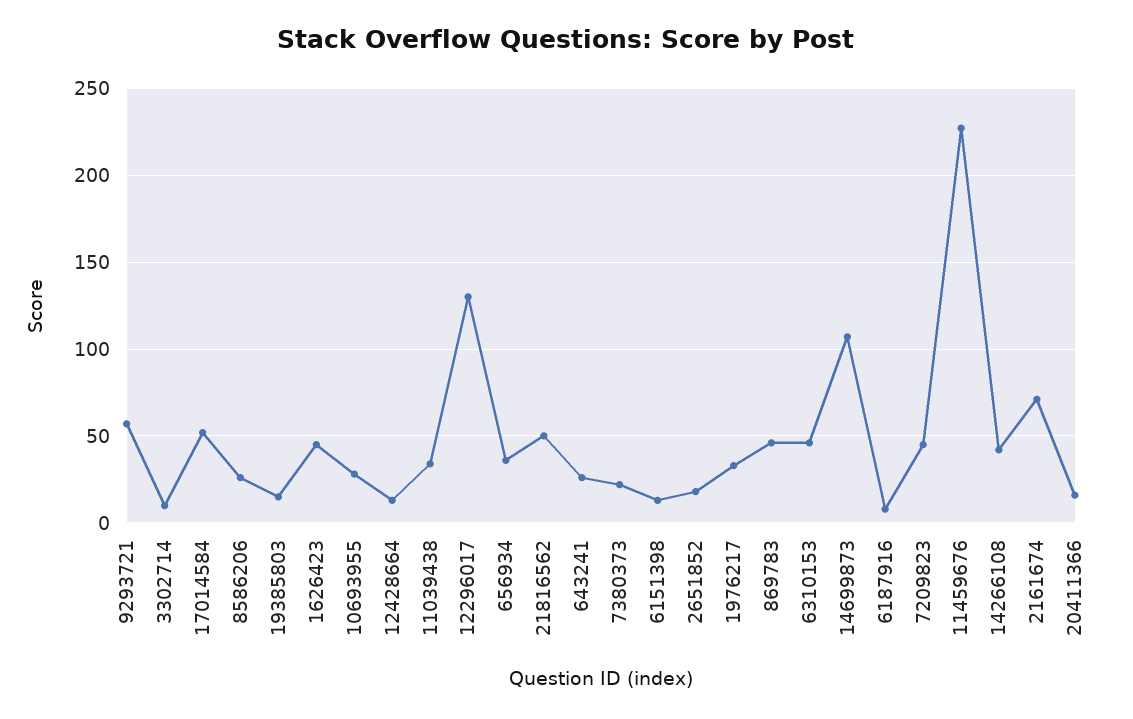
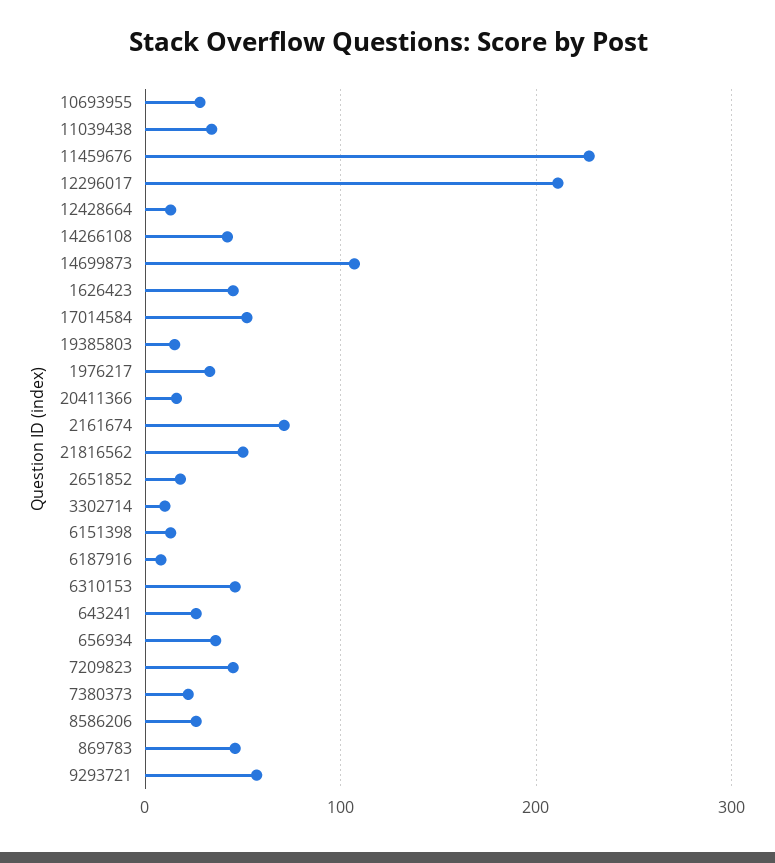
  {
    "9293721": 55,
    "3302714": 10,
    "17014584": 50,
    "8586206": 25,
    "19385803": 15,
    "1626423": 45,
    "10693955": 30,
    "12428664": 15,
    "11039438": 35,
-   "12296017": 130,
+   "12296017": 210,
    "656934": 35,
    "21816562": 50,
    "643241": 25,
    "7380373": 20,
    "6151398": 15,
    "2651852": 20,
    "1976217": 35,
    "869783": 45,
    "6310153": 45,
    "14699873": 105,
    "6187916": 10,
    "7209823": 45,
    "11459676": 225,
    "14266108": 40,
    "2161674": 70,
    "20411366": 15
  }

